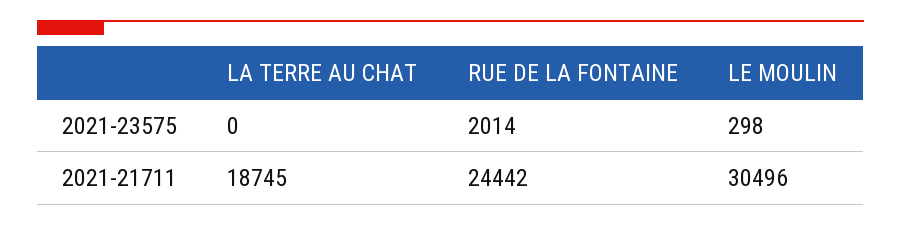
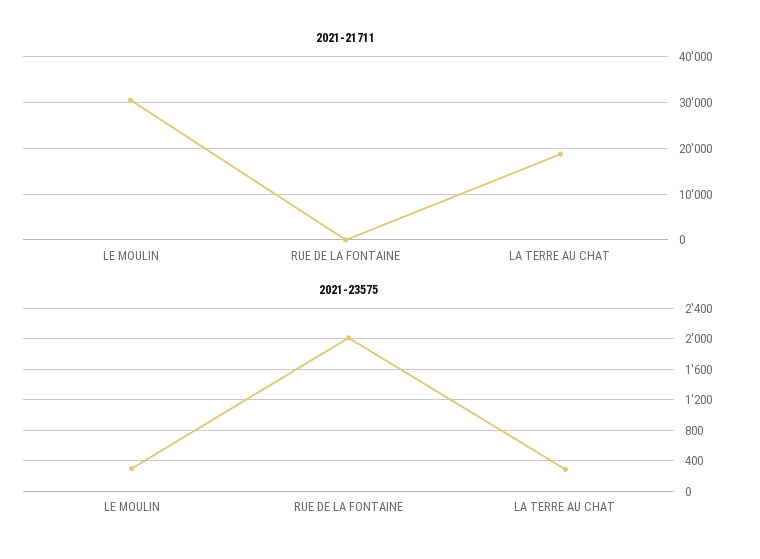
  {
    "2021-23575": {
-     "LA TERRE AU CHAT": 0,
+     "LA TERRE AU CHAT": 300,
      "RUE DE LA FONTAINE": 2014,
      "LE MOULIN": 298
    },
    "2021-21711": {
      "LA TERRE AU CHAT": 18745,
-     "RUE DE LA FONTAINE": 24442,
+     "RUE DE LA FONTAINE": 0,
      "LE MOULIN": 30496
    }
  }

